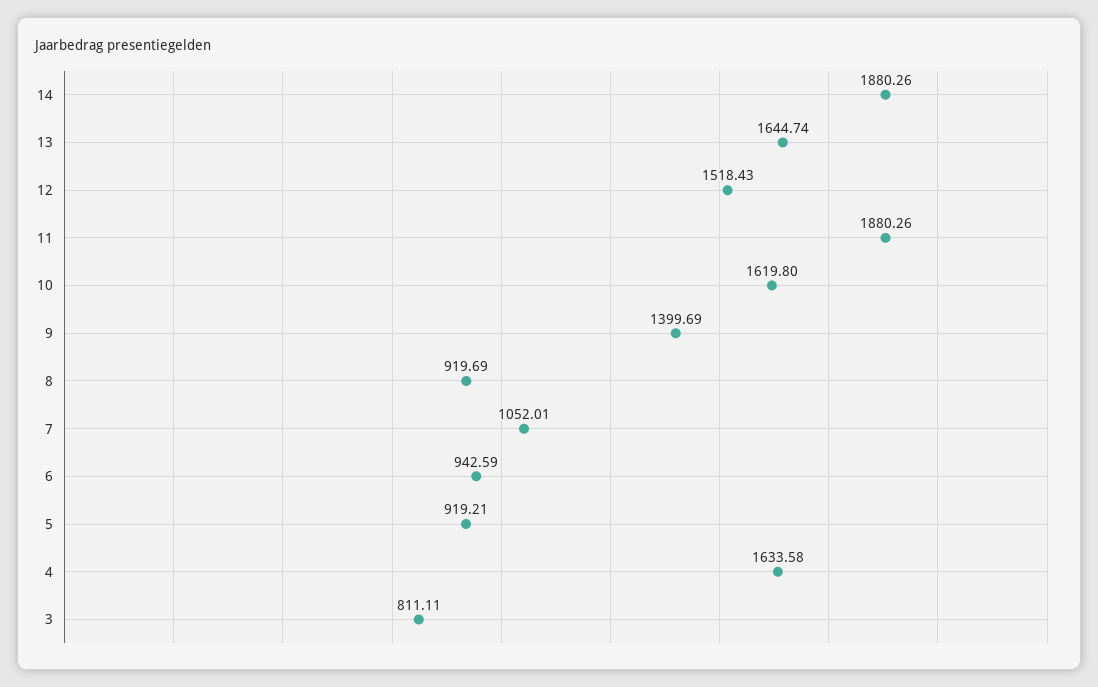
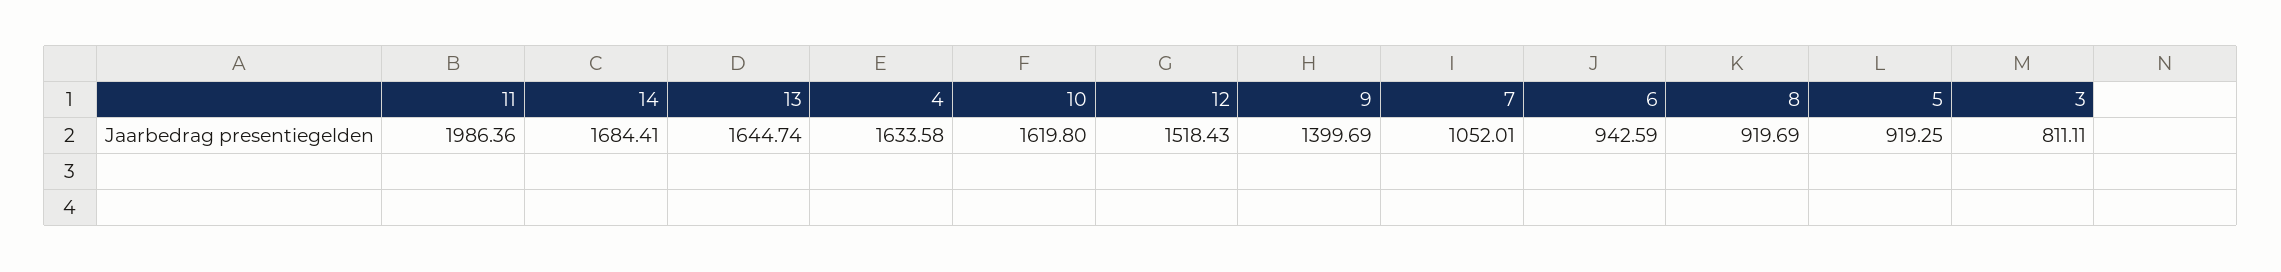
  {
-   "14": 1880.26,
+   "14": 1684.41,
    "13": 1644.74,
    "12": 1518.43,
-   "11": 1880.26,
+   "11": 1986.36,
    "10": 1619.8,
    "9": 1399.69,
    "8": 919.69,
    "7": 1052.01,
    "6": 942.59,
-   "5": 919.21,
+   "5": 919.25,
    "4": 1633.58,
    "3": 811.11
  }

